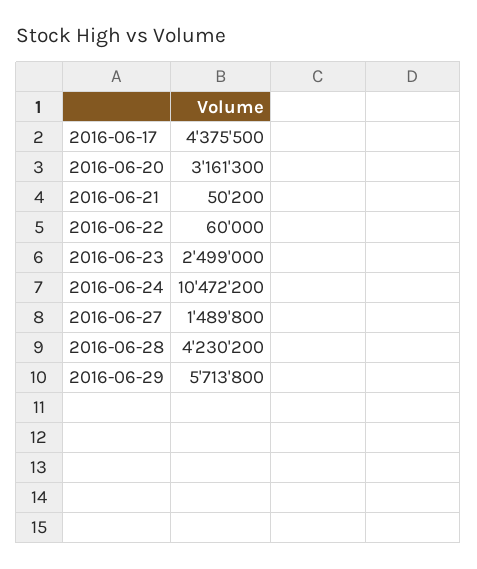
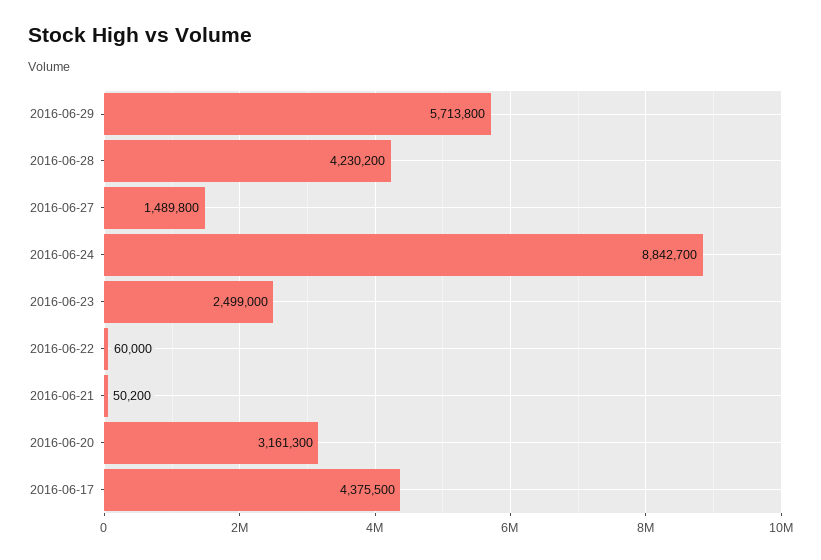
  {
    "2016-06-17": 4375500,
    "2016-06-20": 3161300,
    "2016-06-21": 50200,
    "2016-06-22": 60000,
    "2016-06-23": 2499000,
-   "2016-06-24": 10472200,
+   "2016-06-24": 8842700,
    "2016-06-27": 1489800,
    "2016-06-28": 4230200,
    "2016-06-29": 5713800
  }

